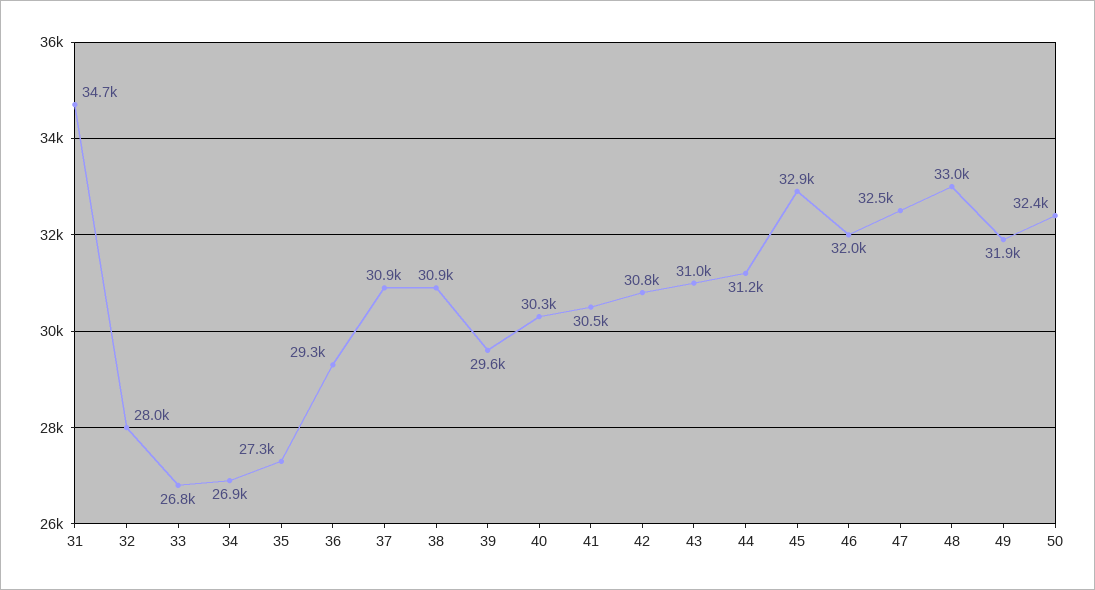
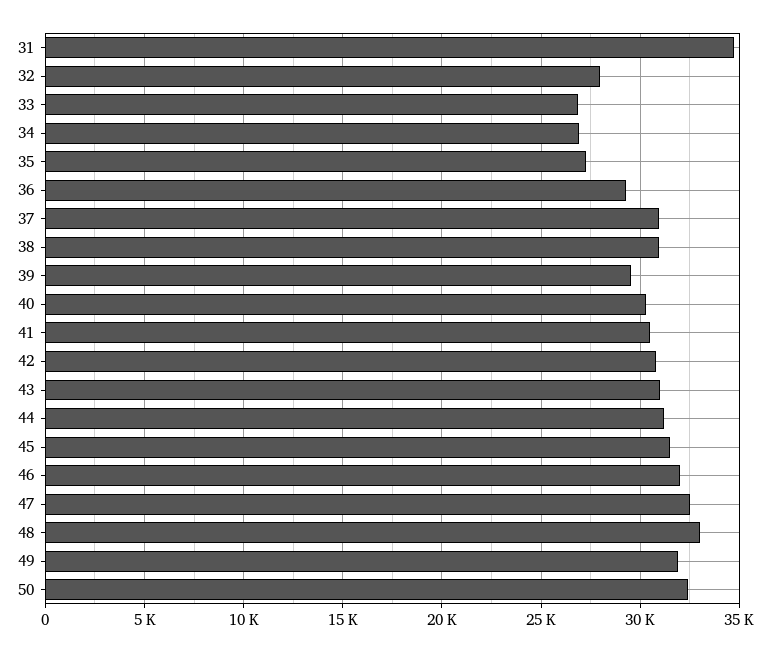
  {
    "31": 34700,
    "32": 28000,
    "33": 26800,
    "34": 26900,
    "35": 27300,
    "36": 29300,
    "37": 30900,
    "38": 30900,
    "39": 29600,
    "40": 30300,
    "41": 30500,
    "42": 30800,
    "43": 31000,
    "44": 31200,
-   "45": 32900,
+   "45": 31500,
    "46": 32000,
    "47": 32500,
    "48": 33000,
    "49": 31900,
    "50": 32400
  }

